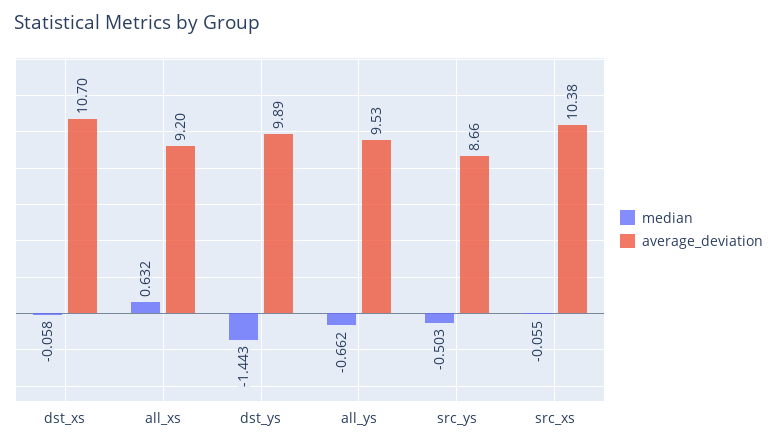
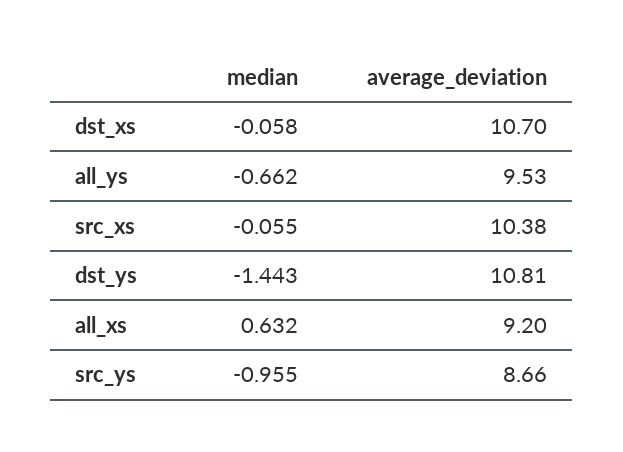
  {
    "median": {
      "dst_xs": -0.058,
      "all_xs": 0.632,
      "dst_ys": -1.443,
      "all_ys": -0.662,
-     "src_ys": -0.503,
+     "src_ys": -0.955,
      "src_xs": -0.055
    },
    "average_deviation": {
      "dst_xs": 10.7,
      "all_xs": 9.2,
-     "dst_ys": 9.89,
+     "dst_ys": 10.81,
      "all_ys": 9.53,
      "src_ys": 8.66,
      "src_xs": 10.38
    }
  }

